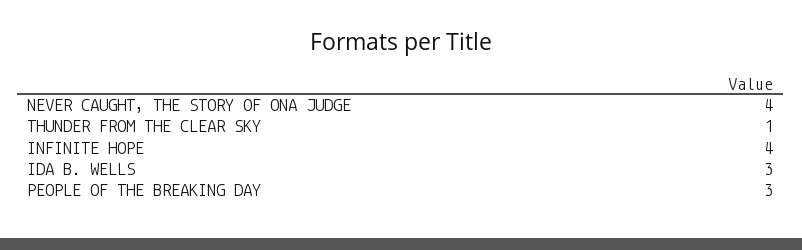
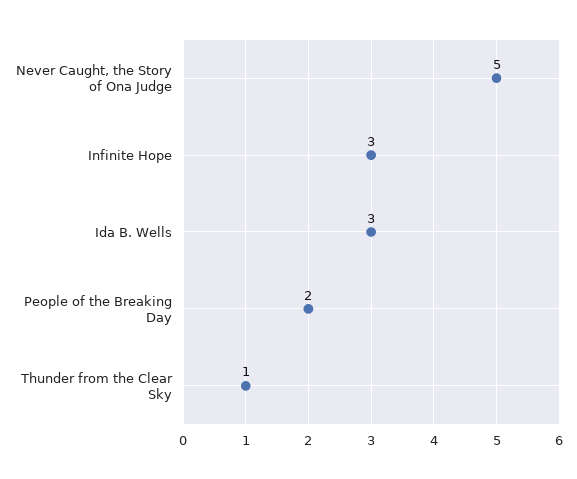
  {
-   "NEVER CAUGHT, THE STORY OF ONA JUDGE": 4,
+   "NEVER CAUGHT, THE STORY OF ONA JUDGE": 5,
    "THUNDER FROM THE CLEAR SKY": 1,
-   "INFINITE HOPE": 4,
+   "INFINITE HOPE": 3,
    "IDA B. WELLS": 3,
-   "PEOPLE OF THE BREAKING DAY": 3
+   "PEOPLE OF THE BREAKING DAY": 2
  }

